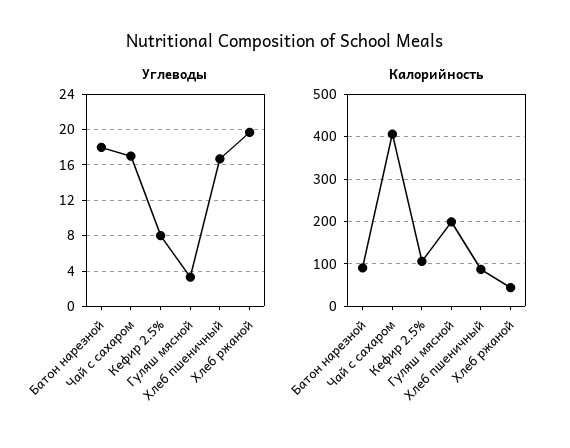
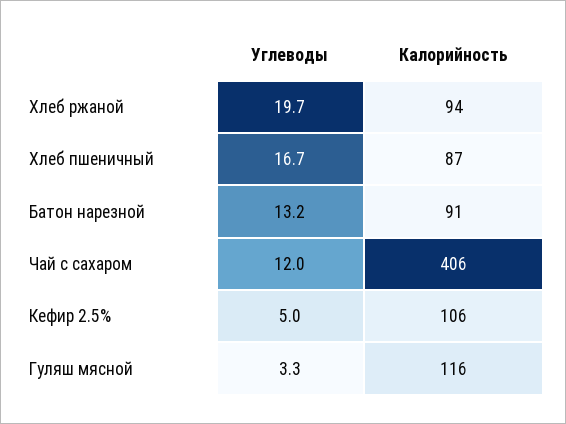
  {
    "Углеводы": {
-     "Батон нарезной": 18,
+     "Батон нарезной": 13.2,
-     "Чай с сахаром": 17,
+     "Чай с сахаром": 12,
-     "Кефир 2.5%": 8,
+     "Кефир 2.5%": 5,
      "Гуляш мясной": 3.3,
      "Хлеб пшеничный": 16.7,
      "Хлеб ржаной": 19.7
    },
    "Калорийность": {
      "Батон нарезной": 91,
      "Чай с сахаром": 406,
      "Кефир 2.5%": 106,
-     "Гуляш мясной": 200,
+     "Гуляш мясной": 116,
      "Хлеб пшеничный": 87,
-     "Хлеб ржаной": 40
+     "Хлеб ржаной": 94
    }
  }

